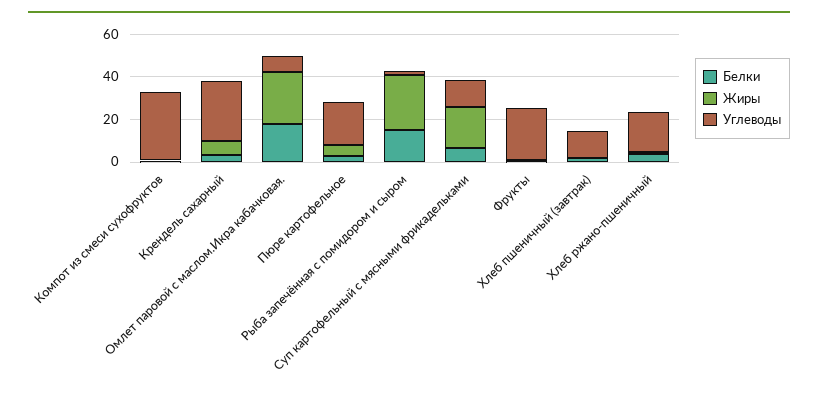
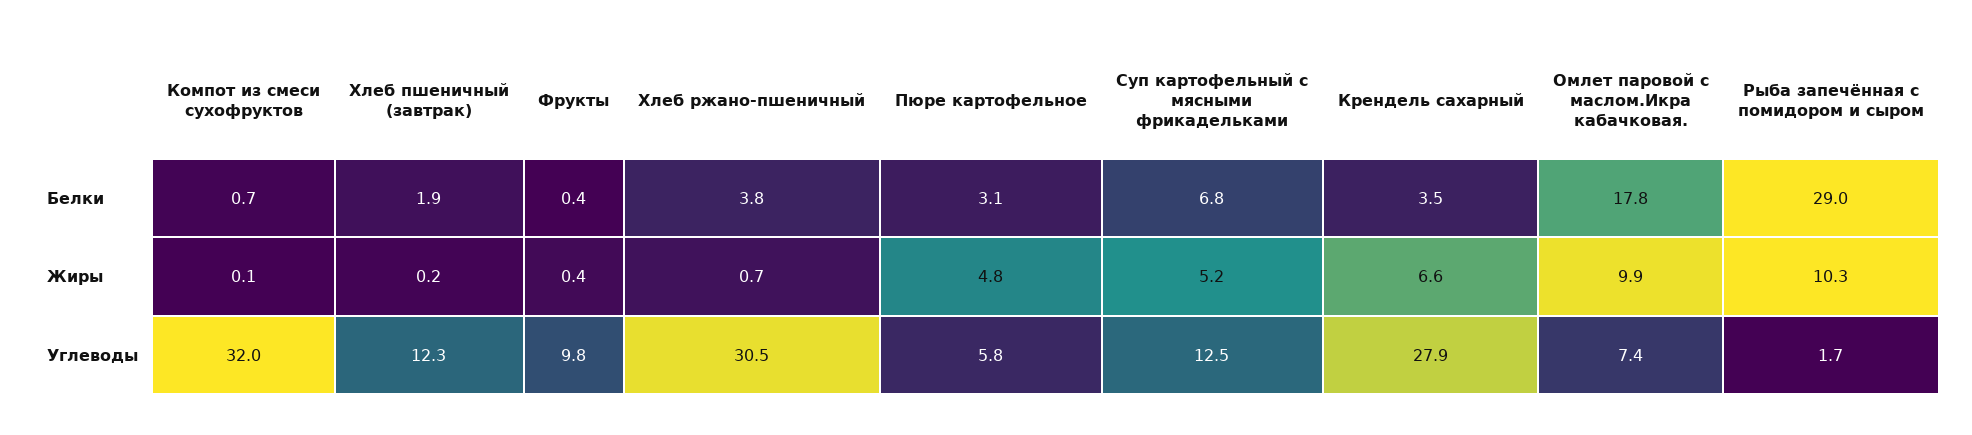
  {
    "Белки": {
      "Компот из смеси сухофруктов": 0.7,
      "Крендель сахарный": 3.5,
      "Омлет паровой с маслом.Икра кабачковая.": 17.8,
      "Пюре картофельное": 3.1,
-     "Рыба запечённая с помидором и сыром": 15,
+     "Рыба запечённая с помидором и сыром": 29,
      "Суп картофельный с мясными фрикадельками": 6.8,
      "Фрукты": 0.4,
      "Хлеб пшеничный (завтрак)": 1.9,
      "Хлеб ржано-пшеничный": 3.8
    },
    "Жиры": {
      "Компот из смеси сухофруктов": 0.1,
      "Крендель сахарный": 6.6,
-     "Омлет паровой с маслом.Икра кабачковая.": 25,
+     "Омлет паровой с маслом.Икра кабачковая.": 9.9,
      "Пюре картофельное": 4.8,
-     "Рыба запечённая с помидором и сыром": 25,
+     "Рыба запечённая с помидором и сыром": 10.3,
-     "Суп картофельный с мясными фрикадельками": 20,
+     "Суп картофельный с мясными фрикадельками": 5.2,
      "Фрукты": 0.4,
      "Хлеб пшеничный (завтрак)": 0.2,
      "Хлеб ржано-пшеничный": 0.7
    },
    "Углеводы": {
      "Компот из смеси сухофруктов": 32,
      "Крендель сахарный": 27.9,
      "Омлет паровой с маслом.Икра кабачковая.": 7.4,
-     "Пюре картофельное": 20,
+     "Пюре картофельное": 5.8,
      "Рыба запечённая с помидором и сыром": 1.7,
      "Суп картофельный с мясными фрикадельками": 12.5,
-     "Фрукты": 25,
+     "Фрукты": 9.8,
      "Хлеб пшеничный (завтрак)": 12.3,
-     "Хлеб ржано-пшеничный": 20
+     "Хлеб ржано-пшеничный": 30.5
    }
  }

